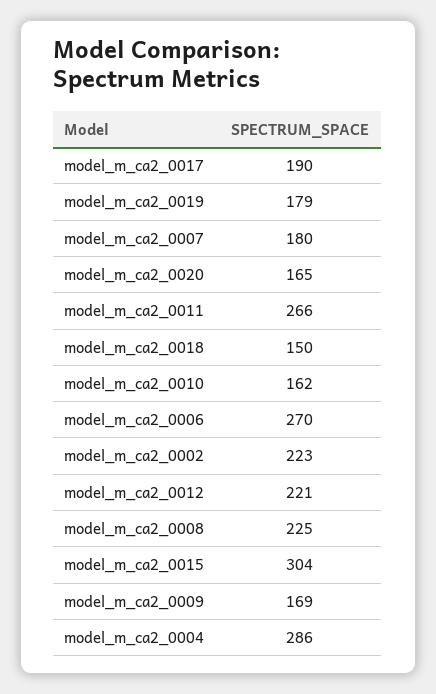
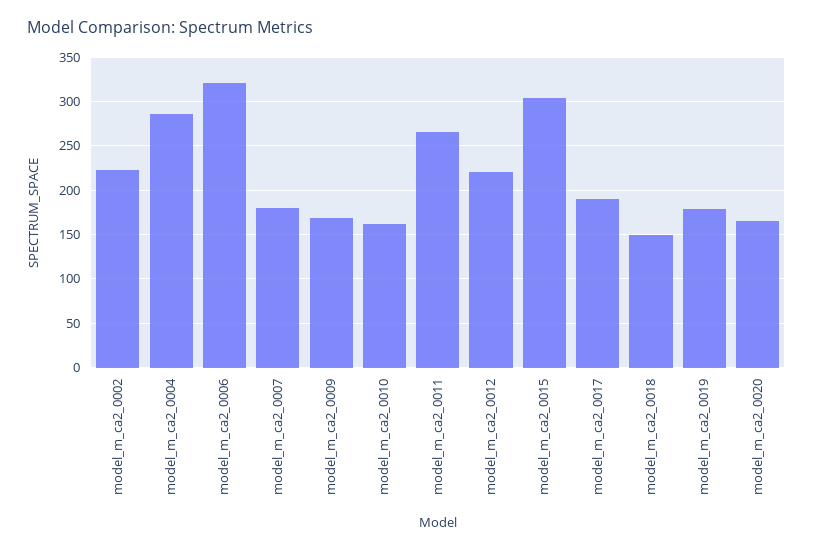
  {
    "model_m_ca2_0017": 190,
    "model_m_ca2_0019": 179,
    "model_m_ca2_0007": 180,
    "model_m_ca2_0020": 165,
    "model_m_ca2_0011": 266,
    "model_m_ca2_0018": 150,
    "model_m_ca2_0010": 162,
-   "model_m_ca2_0006": 270,
+   "model_m_ca2_0006": 320,
    "model_m_ca2_0002": 223,
    "model_m_ca2_0012": 221,
-   "model_m_ca2_0008": 225,
    "model_m_ca2_0015": 304,
    "model_m_ca2_0009": 169,
    "model_m_ca2_0004": 286
  }

